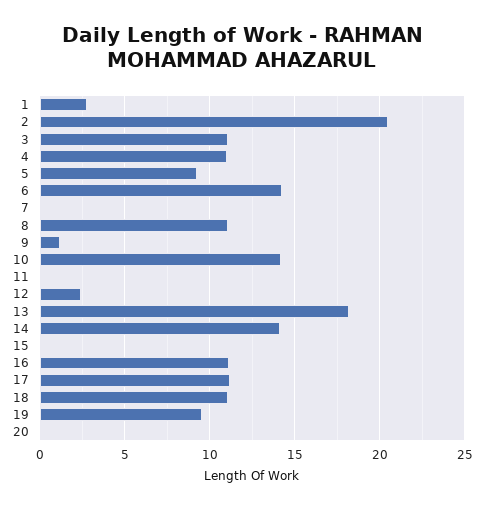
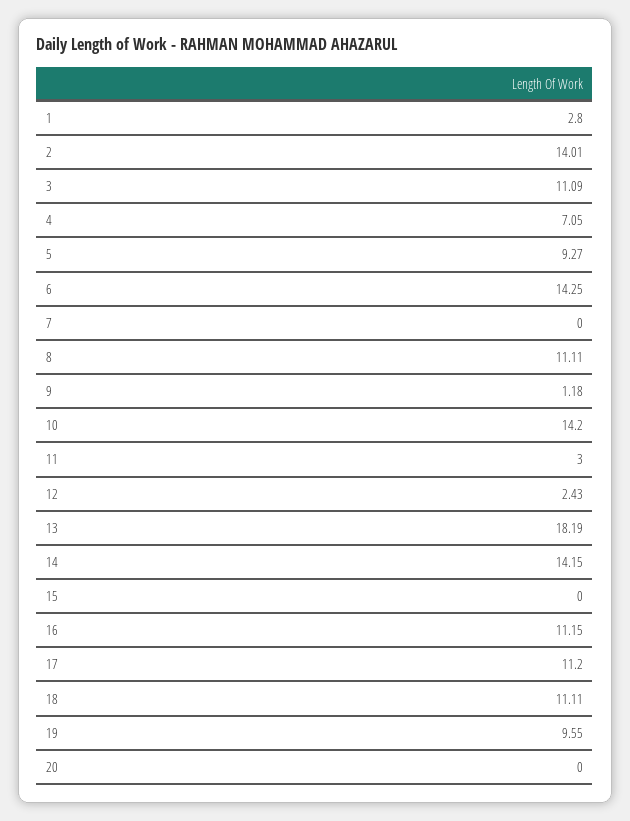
  {
    "1": 2.8,
-   "2": 20.5,
+   "2": 14.01,
    "3": 11.09,
-   "4": 11,
+   "4": 7.05,
    "5": 9.27,
    "6": 14.25,
    "7": 0,
    "8": 11.11,
    "9": 1.18,
    "10": 14.2,
-   "11": 0,
+   "11": 3,
    "12": 2.43,
    "13": 18.19,
    "14": 14.15,
    "15": 0,
    "16": 11.15,
    "17": 11.2,
    "18": 11.11,
    "19": 9.55,
    "20": 0
  }

